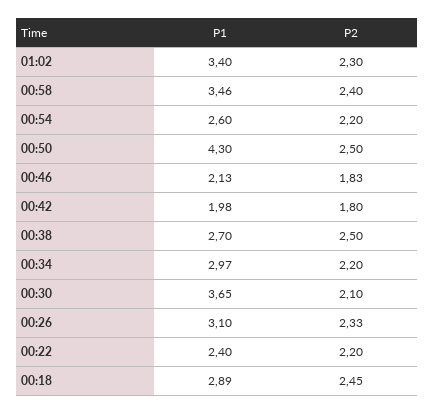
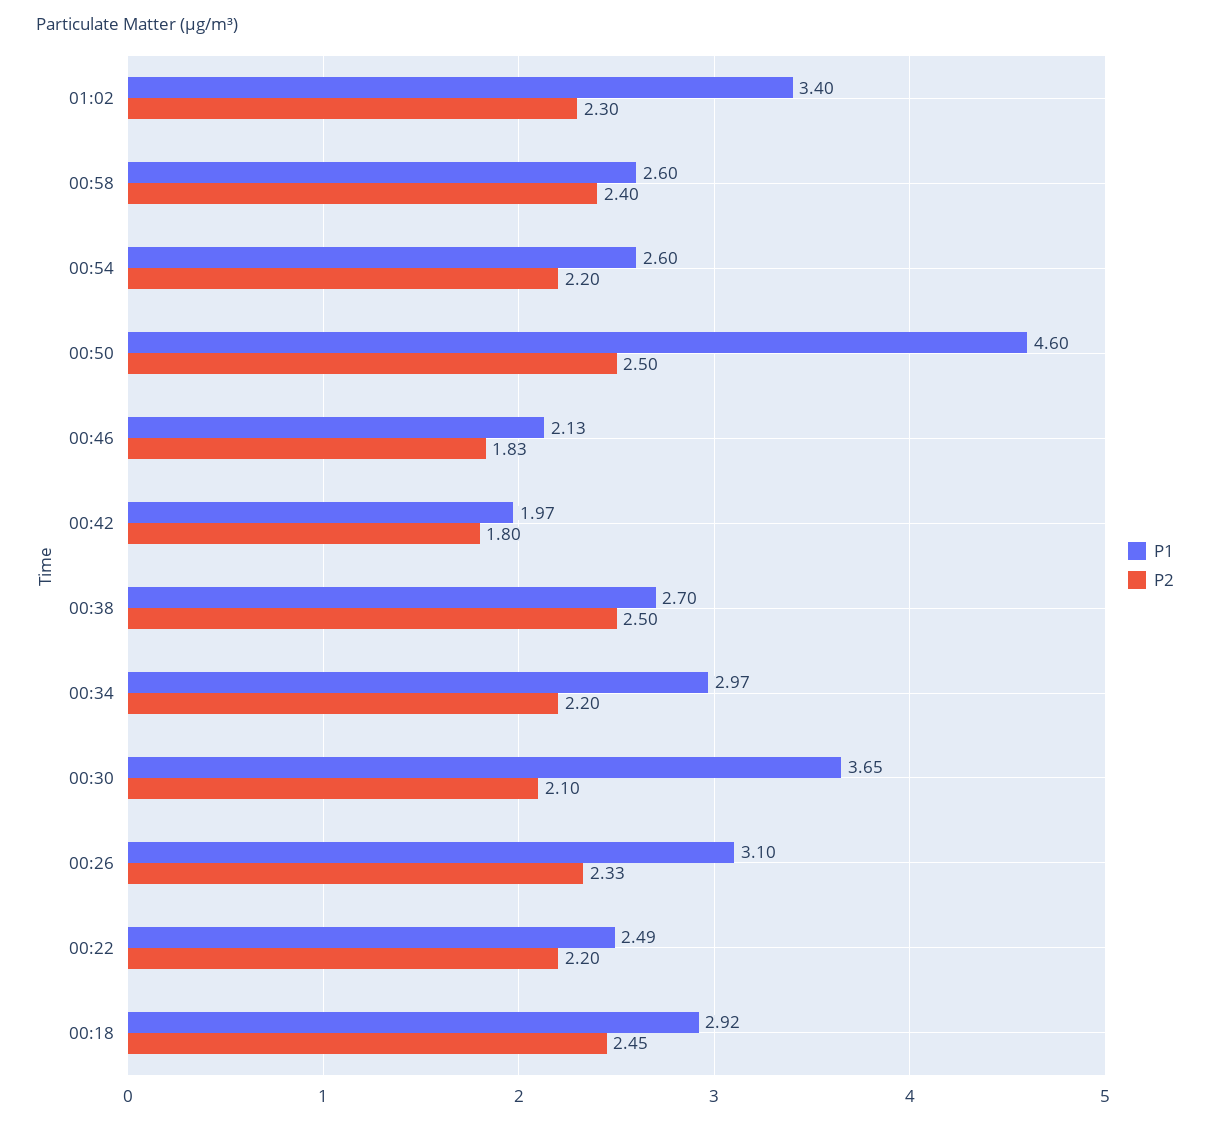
  {
    "P1": {
      "01:02": 3.4,
-     "00:58": 3.46,
+     "00:58": 2.6,
      "00:54": 2.6,
-     "00:50": 4.3,
+     "00:50": 4.6,
      "00:46": 2.13,
-     "00:42": 1.98,
+     "00:42": 1.97,
      "00:38": 2.7,
      "00:34": 2.97,
      "00:30": 3.65,
      "00:26": 3.1,
-     "00:22": 2.4,
+     "00:22": 2.49,
-     "00:18": 2.89
+     "00:18": 2.92
    },
    "P2": {
      "01:02": 2.3,
      "00:58": 2.4,
      "00:54": 2.2,
      "00:50": 2.5,
      "00:46": 1.83,
      "00:42": 1.8,
      "00:38": 2.5,
      "00:34": 2.2,
      "00:30": 2.1,
      "00:26": 2.33,
      "00:22": 2.2,
      "00:18": 2.45
    }
  }

